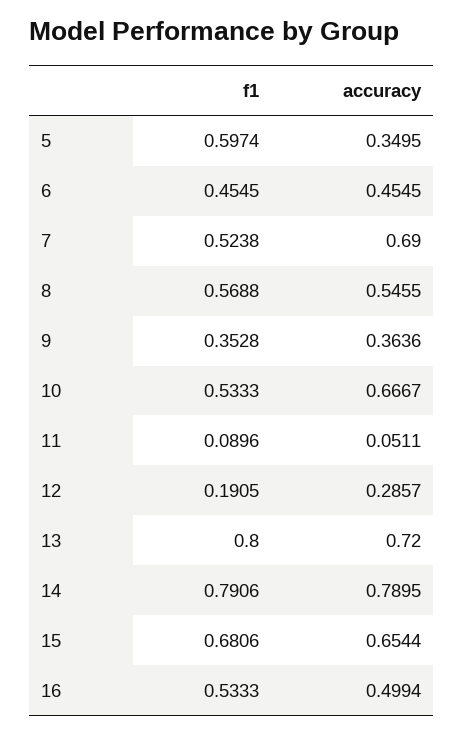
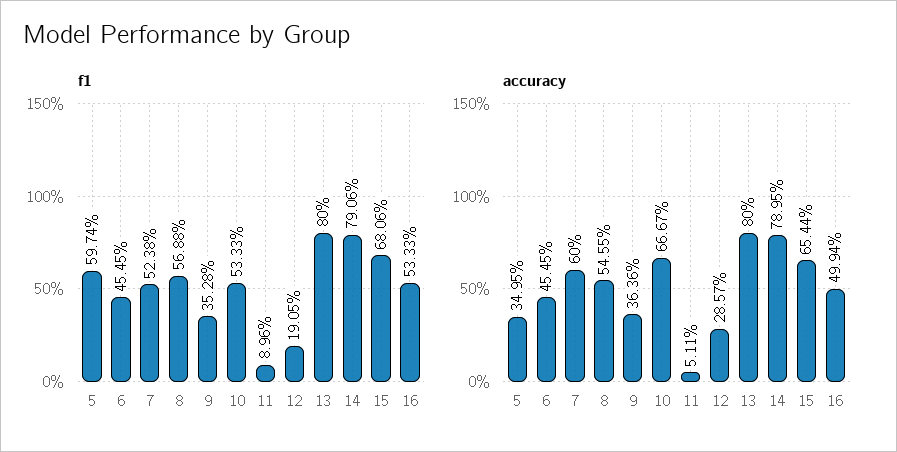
  {
    "f1": {
      "5": 0.5974,
      "6": 0.4545,
      "7": 0.5238,
      "8": 0.5688,
      "9": 0.3528,
      "10": 0.5333,
      "11": 0.0896,
      "12": 0.1905,
      "13": 0.8,
      "14": 0.7906,
      "15": 0.6806,
      "16": 0.5333
    },
    "accuracy": {
      "5": 0.3495,
      "6": 0.4545,
-     "7": 0.69,
+     "7": 0.6,
      "8": 0.5455,
      "9": 0.3636,
      "10": 0.6667,
      "11": 0.0511,
      "12": 0.2857,
-     "13": 0.72,
+     "13": 0.8,
      "14": 0.7895,
      "15": 0.6544,
      "16": 0.4994
    }
  }

